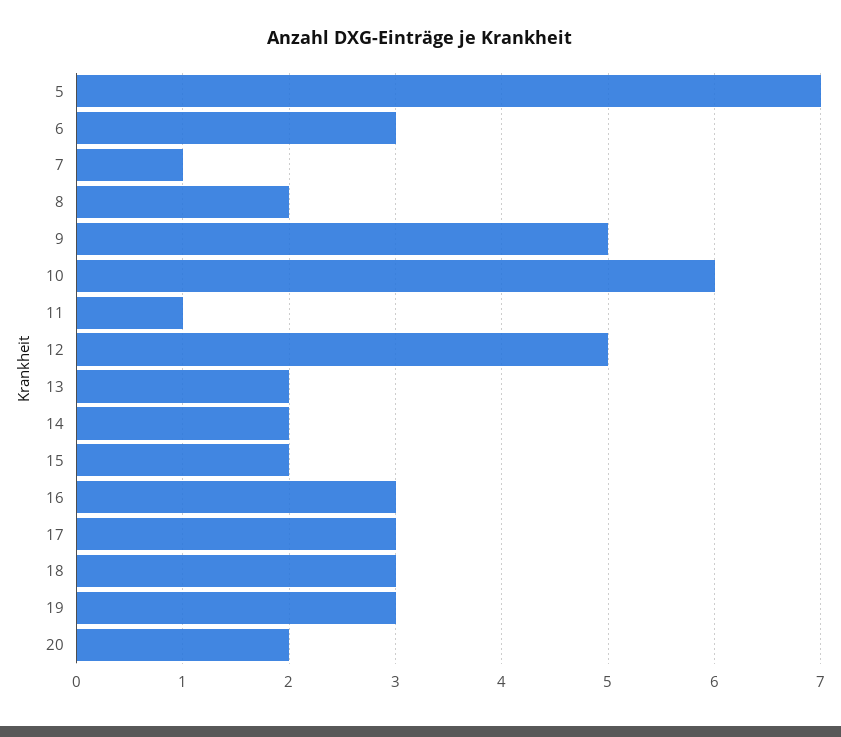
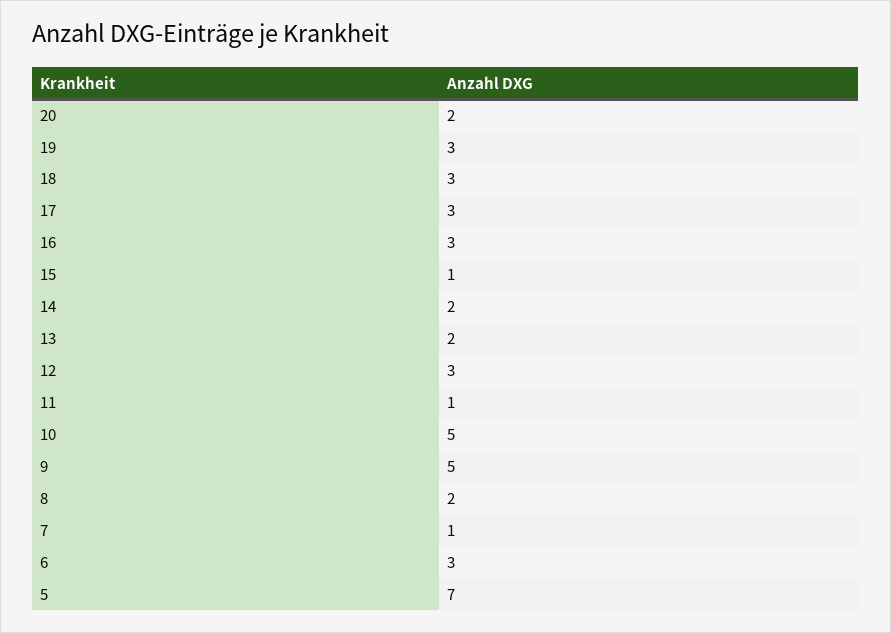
  {
    "5": 7,
    "6": 3,
    "7": 1,
    "8": 2,
    "9": 5,
-   "10": 6,
+   "10": 5,
    "11": 1,
-   "12": 5,
+   "12": 3,
    "13": 2,
    "14": 2,
-   "15": 2,
+   "15": 1,
    "16": 3,
    "17": 3,
    "18": 3,
    "19": 3,
    "20": 2
  }

